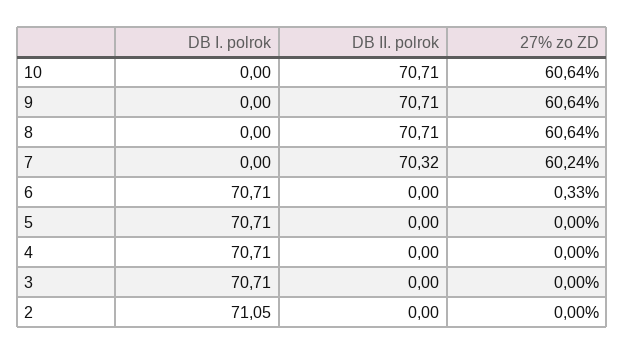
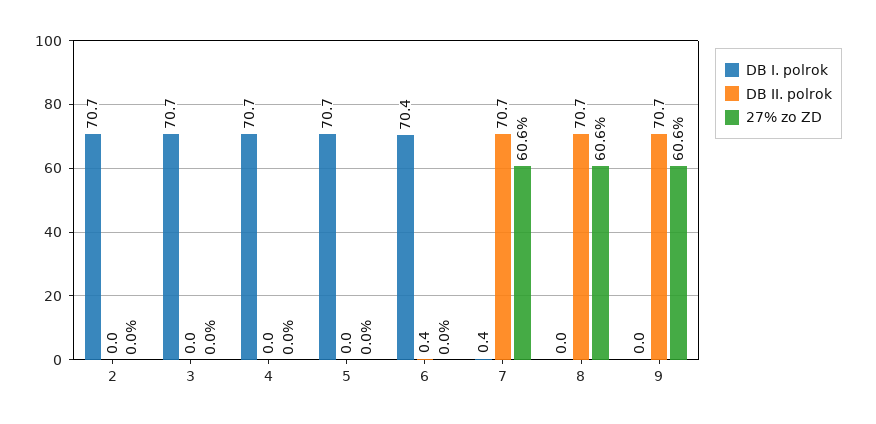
  {
    "DB I. polrok": {
-     "10": 0,
      "9": 0,
      "8": 0,
-     "7": 0,
+     "7": 0.4,
-     "6": 70.71,
+     "6": 70.4,
      "5": 70.71,
      "4": 70.71,
      "3": 70.71,
-     "2": 71.05
+     "2": 70.7
    },
    "DB II. polrok": {
-     "10": 70.71,
      "9": 70.71,
      "8": 70.71,
-     "7": 70.32,
+     "7": 70.7,
-     "6": 0,
+     "6": 0.4,
      "5": 0,
      "4": 0,
      "3": 0,
      "2": 0
    },
    "27% zo ZD": {
-     "10": 60.64,
      "9": 60.64,
      "8": 60.64,
-     "7": 60.24,
+     "7": 60.6,
-     "6": 0.33,
+     "6": 0,
      "5": 0,
      "4": 0,
      "3": 0,
      "2": 0
    }
  }

